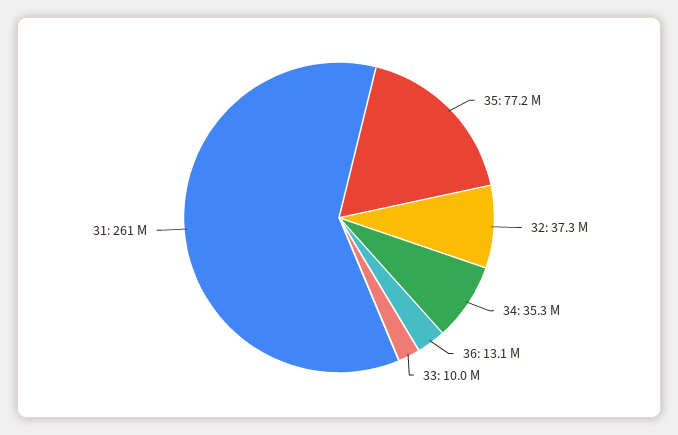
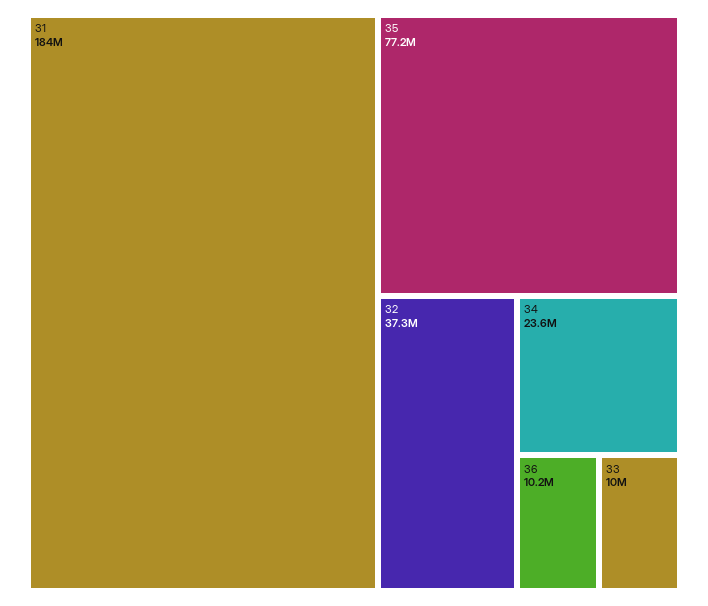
  {
    "35": 77200000,
    "32": 37300000,
-   "34": 35300000,
+   "34": 23600000,
-   "36": 13100000,
+   "36": 10200000,
    "33": 10000000,
-   "31": 261000000
+   "31": 184000000
  }

